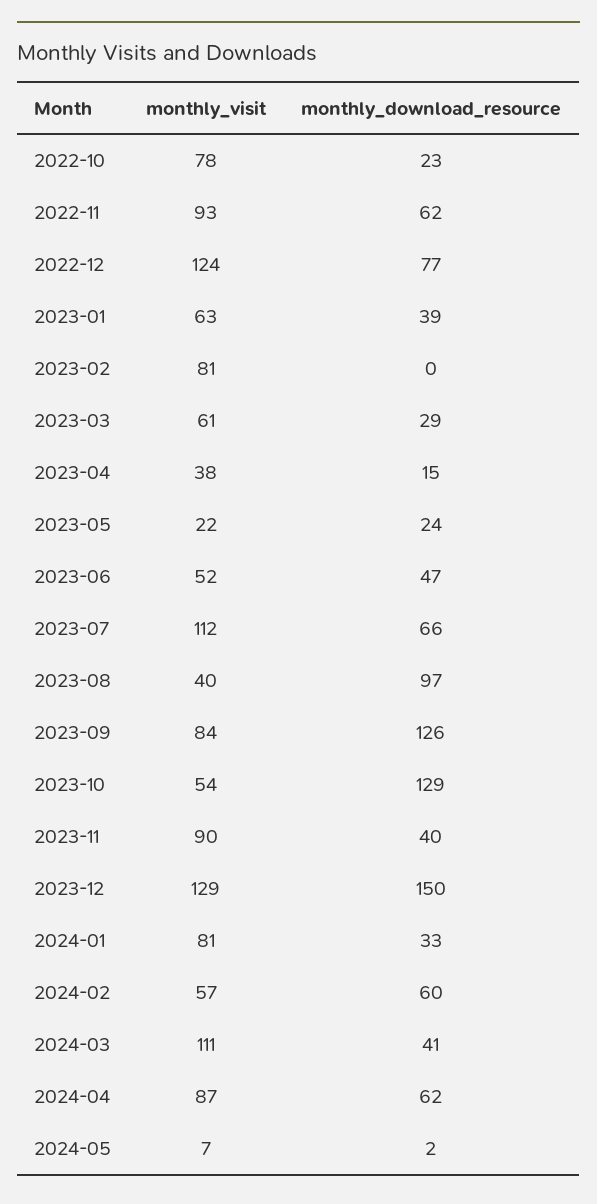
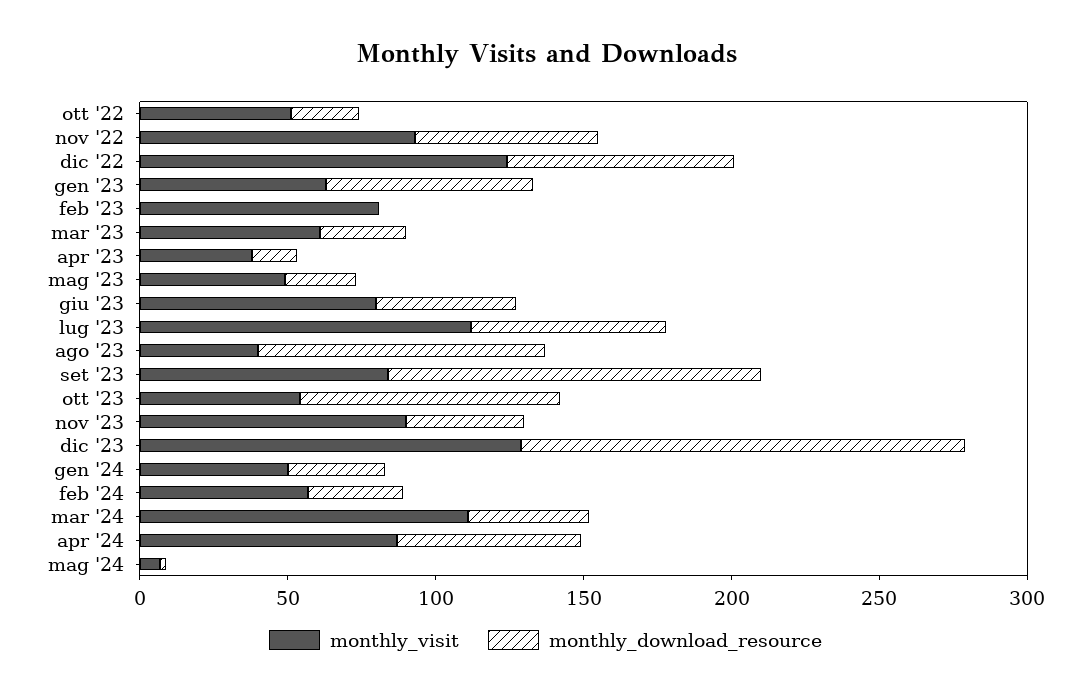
  {
    "monthly_visit": {
-     "2022-10": 78,
+     "2022-10": 50,
      "2022-11": 93,
      "2022-12": 124,
      "2023-01": 63,
      "2023-02": 81,
      "2023-03": 61,
      "2023-04": 38,
-     "2023-05": 22,
+     "2023-05": 50,
-     "2023-06": 52,
+     "2023-06": 80,
      "2023-07": 112,
      "2023-08": 40,
      "2023-09": 84,
      "2023-10": 54,
      "2023-11": 90,
      "2023-12": 129,
-     "2024-01": 81,
+     "2024-01": 50,
      "2024-02": 57,
      "2024-03": 111,
      "2024-04": 87,
      "2024-05": 7
    },
    "monthly_download_resource": {
      "2022-10": 23,
      "2022-11": 62,
      "2022-12": 77,
-     "2023-01": 39,
+     "2023-01": 70,
      "2023-02": 0,
      "2023-03": 29,
      "2023-04": 15,
      "2023-05": 24,
      "2023-06": 47,
      "2023-07": 66,
      "2023-08": 97,
      "2023-09": 126,
-     "2023-10": 129,
+     "2023-10": 90,
      "2023-11": 40,
      "2023-12": 150,
      "2024-01": 33,
-     "2024-02": 60,
+     "2024-02": 30,
      "2024-03": 41,
      "2024-04": 62,
      "2024-05": 2
    }
  }

